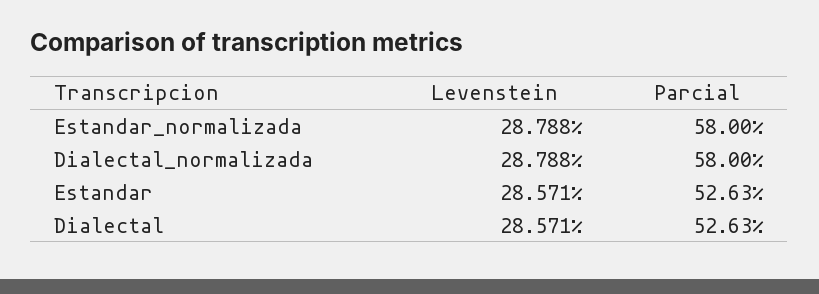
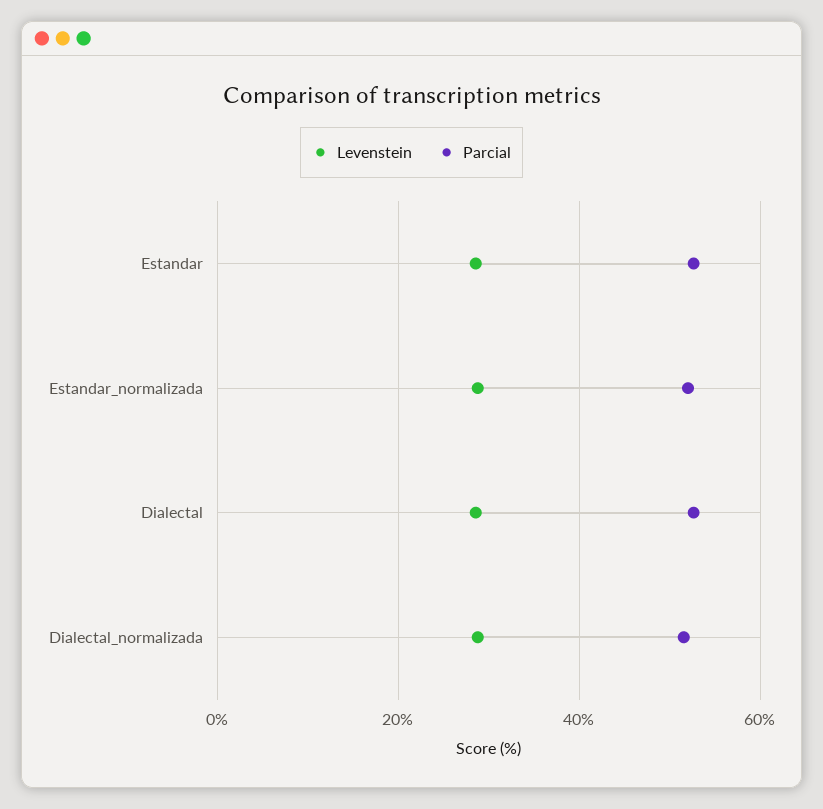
  {
    "Levenstein": {
      "Estandar_normalizada": 28.788,
      "Dialectal_normalizada": 28.788,
      "Estandar": 28.571,
      "Dialectal": 28.571
    },
    "Parcial": {
-     "Estandar_normalizada": 58,
+     "Estandar_normalizada": 52,
-     "Dialectal_normalizada": 58,
+     "Dialectal_normalizada": 52,
      "Estandar": 52.63,
      "Dialectal": 52.63
    }
  }

